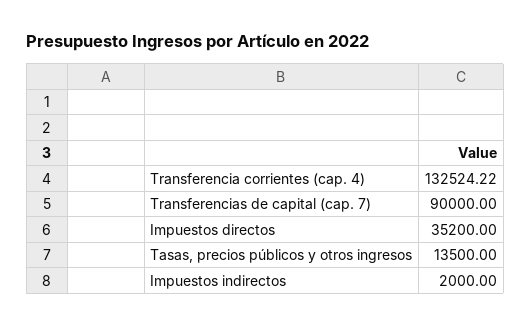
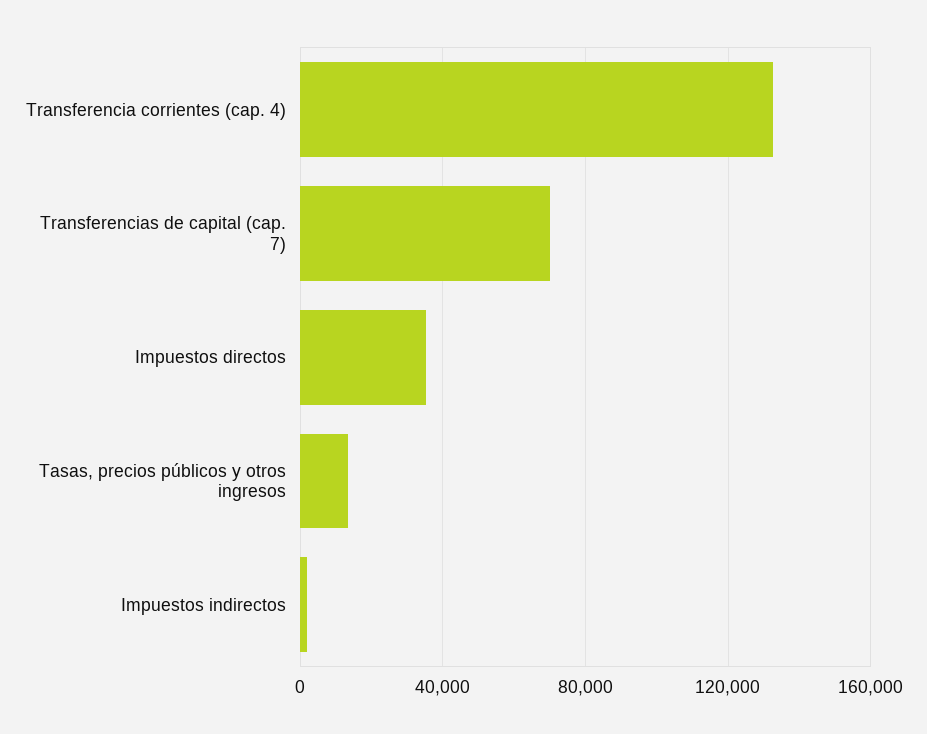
  {
    "Transferencia corrientes (cap. 4)": 132524.22,
-   "Transferencias de capital (cap. 7)": 90000,
+   "Transferencias de capital (cap. 7)": 70000,
    "Impuestos directos": 35200,
    "Tasas, precios públicos y otros ingresos": 13500,
    "Impuestos indirectos": 2000
  }

